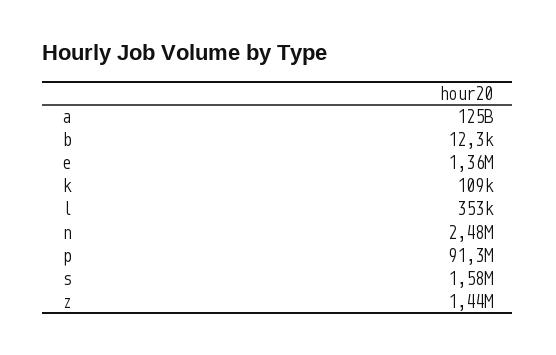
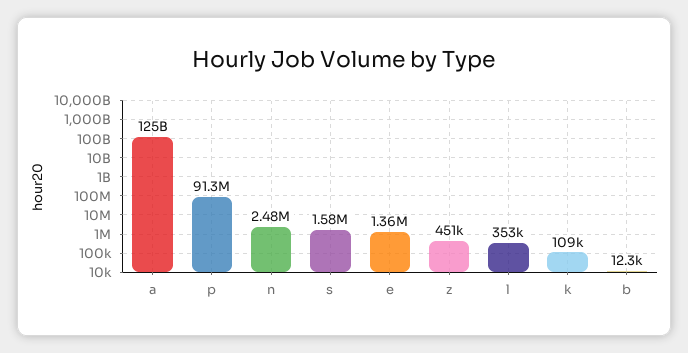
  {
    "a": 125000000000,
    "b": 12300,
    "e": 1360000,
    "k": 109000,
    "l": 353000,
    "n": 2480000,
    "p": 91300000,
    "s": 1580000,
-   "z": 1440000
+   "z": 451000
  }

